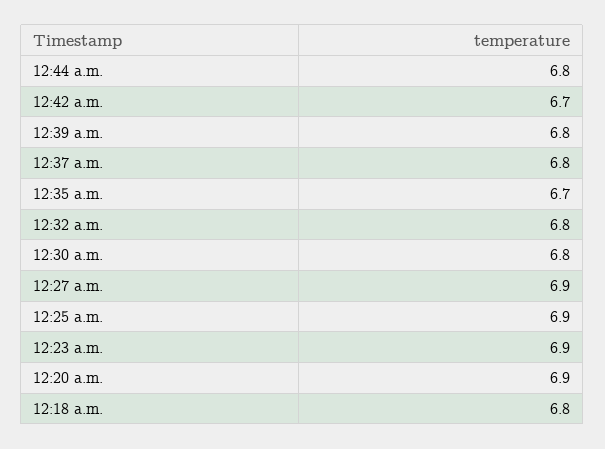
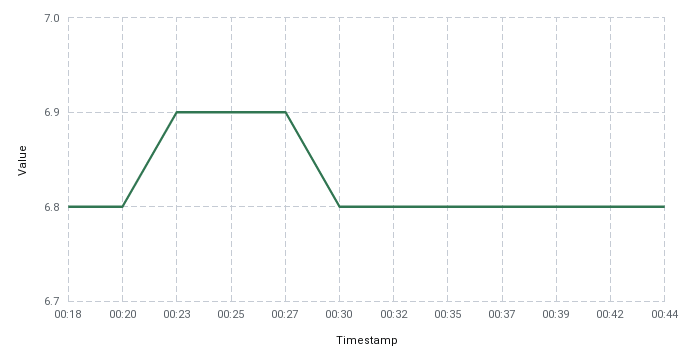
  {
    "12:44 a.m.": 6.8,
-   "12:42 a.m.": 6.7,
+   "12:42 a.m.": 6.8,
    "12:39 a.m.": 6.8,
    "12:37 a.m.": 6.8,
-   "12:35 a.m.": 6.7,
+   "12:35 a.m.": 6.8,
    "12:32 a.m.": 6.8,
    "12:30 a.m.": 6.8,
    "12:27 a.m.": 6.9,
    "12:25 a.m.": 6.9,
    "12:23 a.m.": 6.9,
-   "12:20 a.m.": 6.9,
+   "12:20 a.m.": 6.8,
    "12:18 a.m.": 6.8
  }

